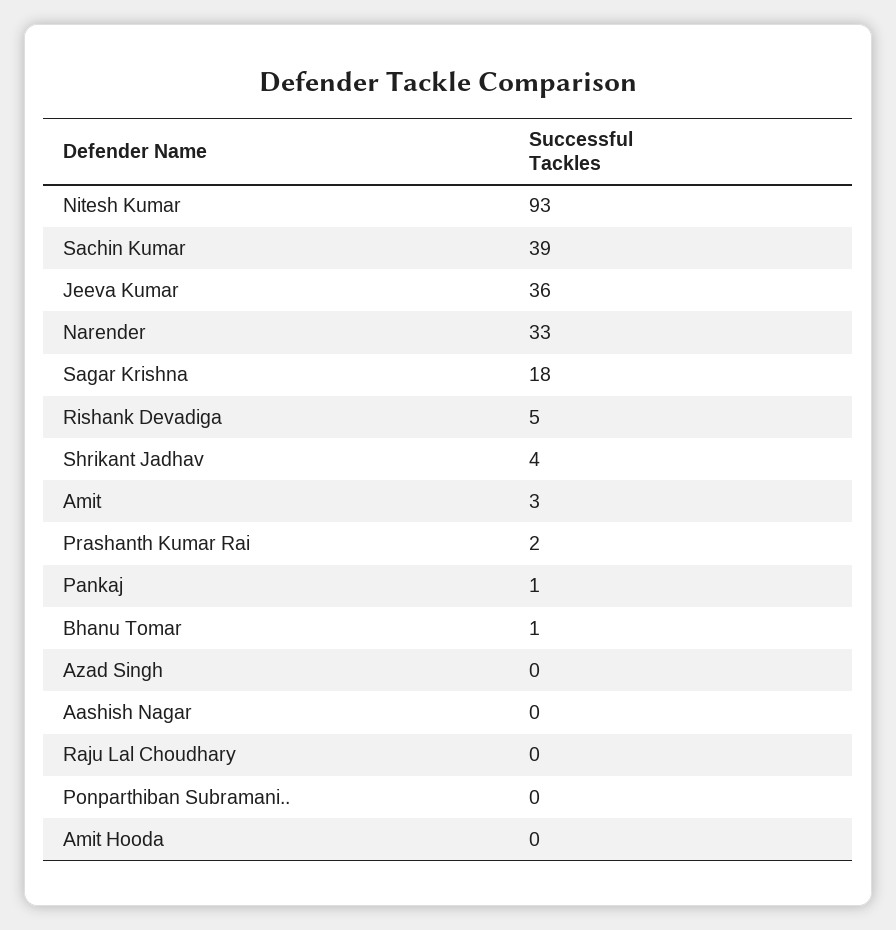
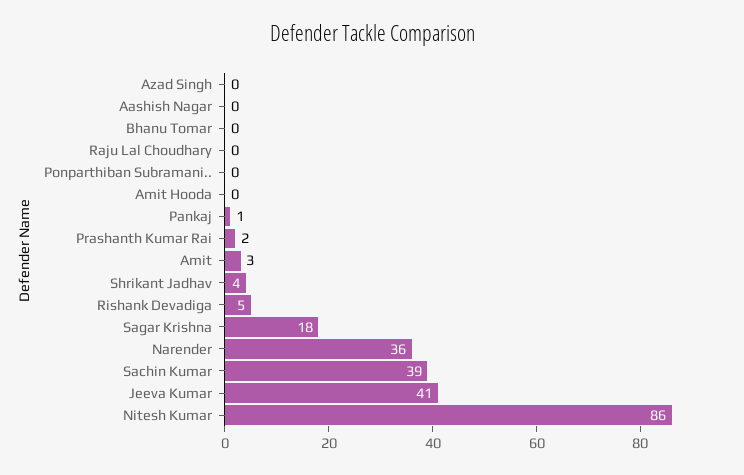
  {
-   "Nitesh Kumar": 93,
+   "Nitesh Kumar": 86,
    "Sachin Kumar": 39,
-   "Jeeva Kumar": 36,
+   "Jeeva Kumar": 41,
-   "Narender": 33,
+   "Narender": 36,
    "Sagar Krishna": 18,
    "Rishank Devadiga": 5,
    "Shrikant Jadhav": 4,
    "Amit": 3,
    "Prashanth Kumar Rai": 2,
    "Pankaj": 1,
-   "Bhanu Tomar": 1,
+   "Bhanu Tomar": 0,
    "Azad Singh": 0,
    "Aashish Nagar": 0,
    "Raju Lal Choudhary": 0,
    "Ponparthiban Subramani..": 0,
    "Amit Hooda": 0
  }

